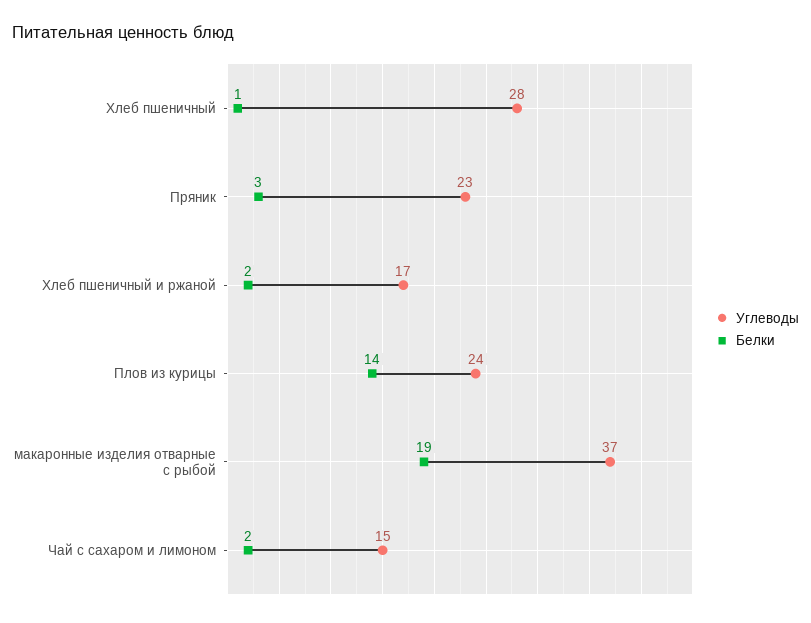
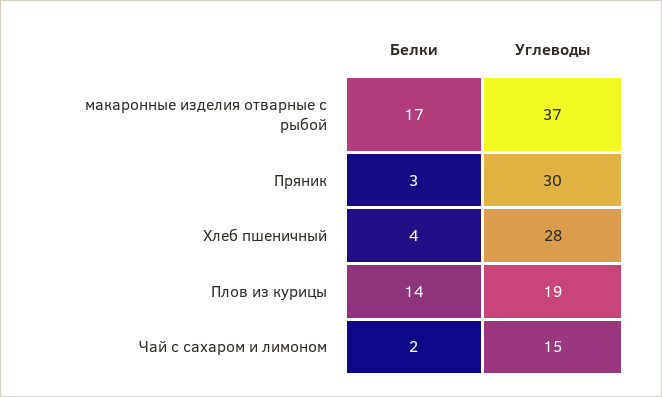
  {
    "Углеводы": {
      "Хлеб пшеничный": 28,
-     "Пряник": 23,
+     "Пряник": 30,
-     "Хлеб пшеничный и ржаной": 17,
-     "Плов из курицы": 24,
+     "Плов из курицы": 19,
      "макаронные изделия отварные с рыбой": 37,
      "Чай с сахаром и лимоном": 15
    },
    "Белки": {
-     "Хлеб пшеничный": 1,
+     "Хлеб пшеничный": 4,
      "Пряник": 3,
-     "Хлеб пшеничный и ржаной": 2,
      "Плов из курицы": 14,
-     "макаронные изделия отварные с рыбой": 19,
+     "макаронные изделия отварные с рыбой": 17,
      "Чай с сахаром и лимоном": 2
    }
  }

